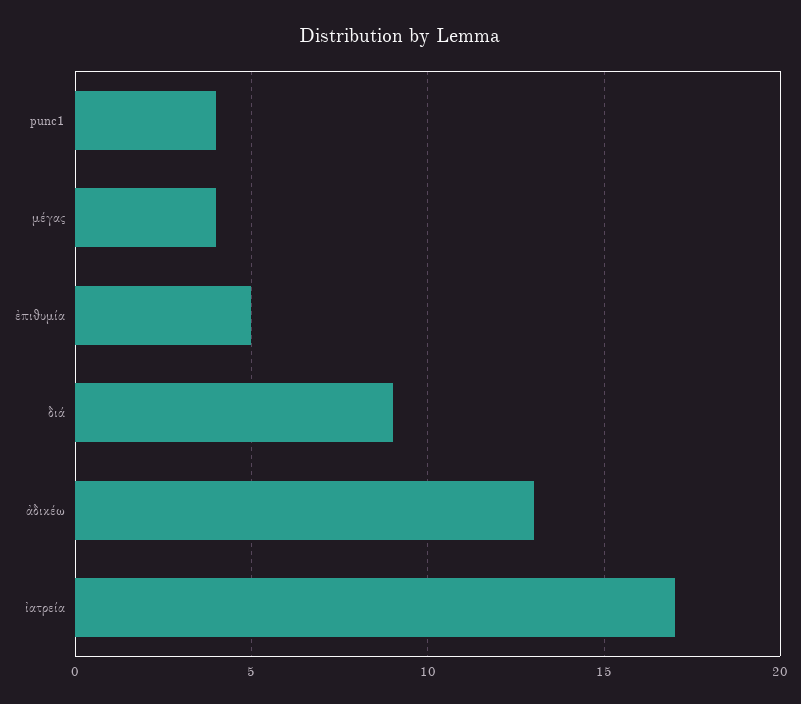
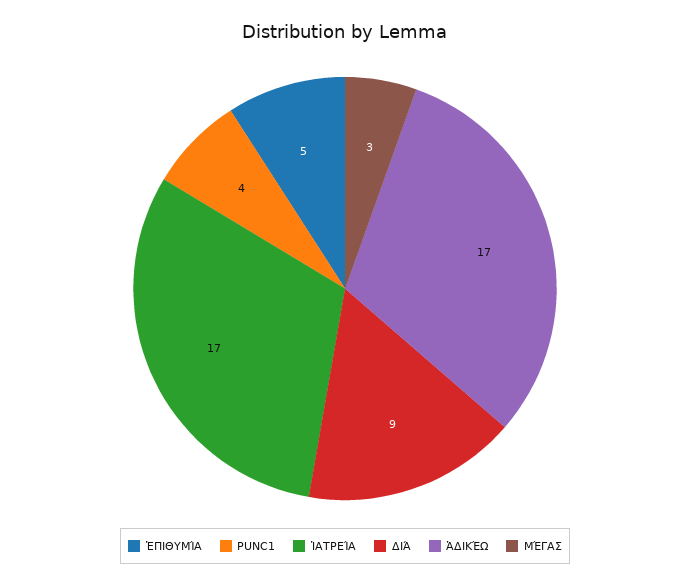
  {
    "punc1": 4,
-   "μέγας": 4,
+   "μέγας": 3,
    "ἐπιθυμία": 5,
    "διά": 9,
-   "ἀδικέω": 13,
+   "ἀδικέω": 17,
    "ἰατρεία": 17
  }

